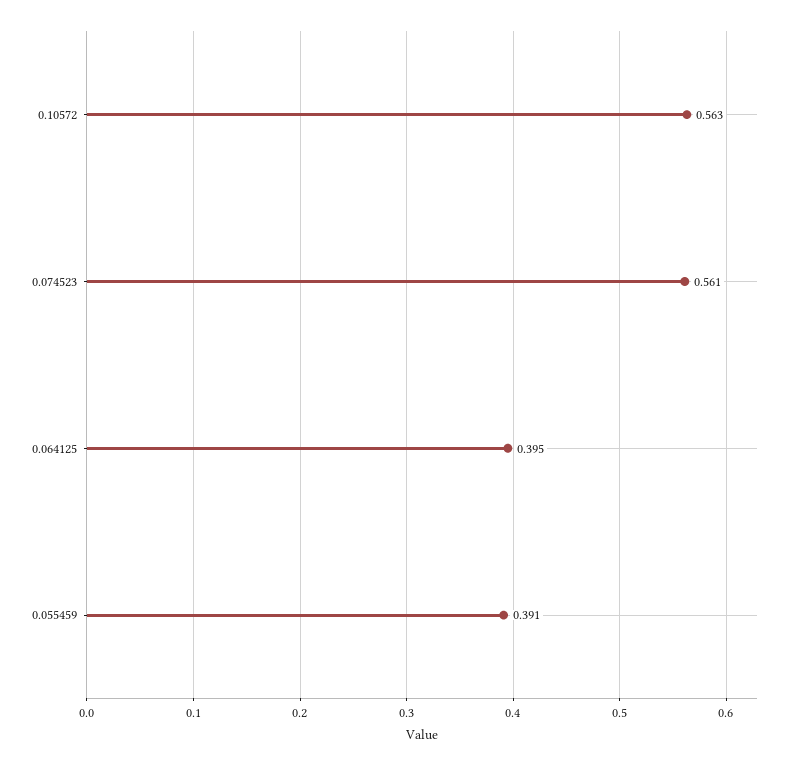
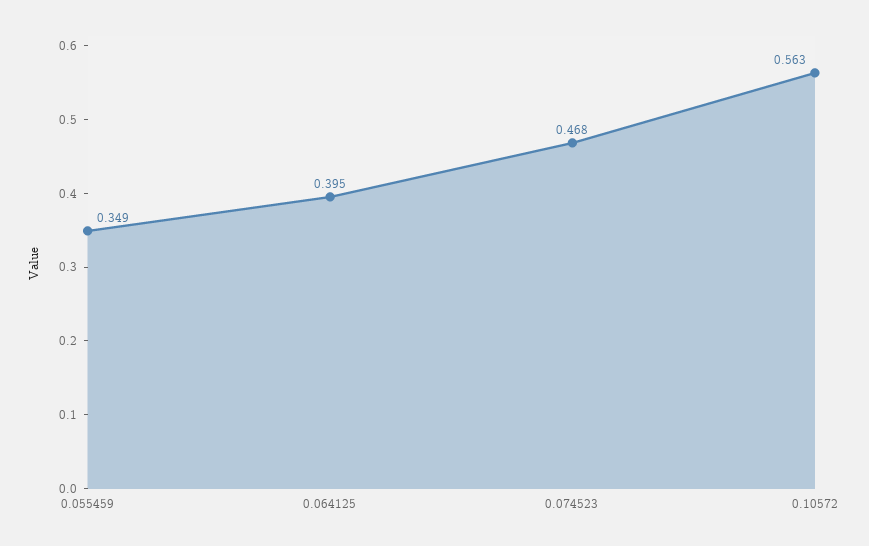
  {
    "0.10572": 0.563,
-   "0.074523": 0.561,
+   "0.074523": 0.468,
    "0.064125": 0.395,
-   "0.055459": 0.391
+   "0.055459": 0.349
  }

